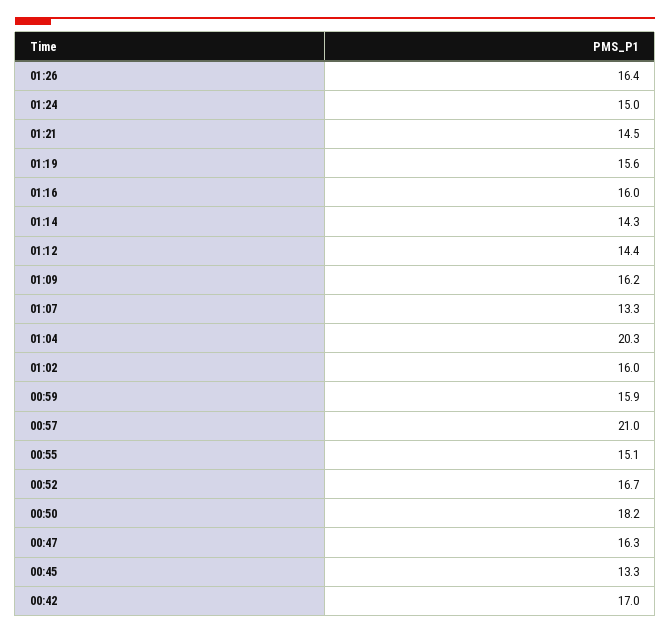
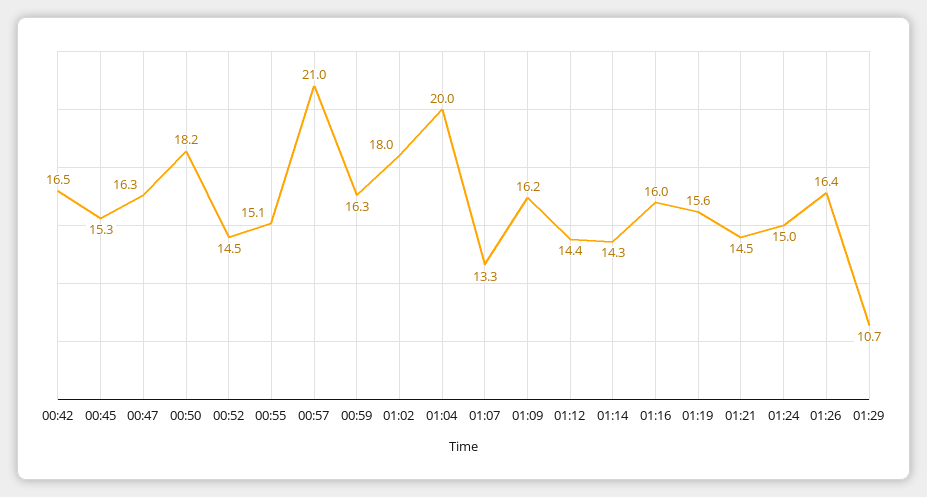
  {
    "01:26": 16.4,
    "01:24": 15,
    "01:21": 14.5,
    "01:19": 15.6,
    "01:16": 16,
    "01:14": 14.3,
    "01:12": 14.4,
    "01:09": 16.2,
    "01:07": 13.3,
-   "01:04": 20.3,
+   "01:04": 20,
-   "01:02": 16,
+   "01:02": 18,
-   "00:59": 15.9,
+   "00:59": 16.3,
    "00:57": 21,
    "00:55": 15.1,
-   "00:52": 16.7,
+   "00:52": 14.5,
    "00:50": 18.2,
    "00:47": 16.3,
-   "00:45": 13.3,
+   "00:45": 15.3,
-   "00:42": 17
+   "00:42": 16.5,
+   "01:29": 10.7
  }

